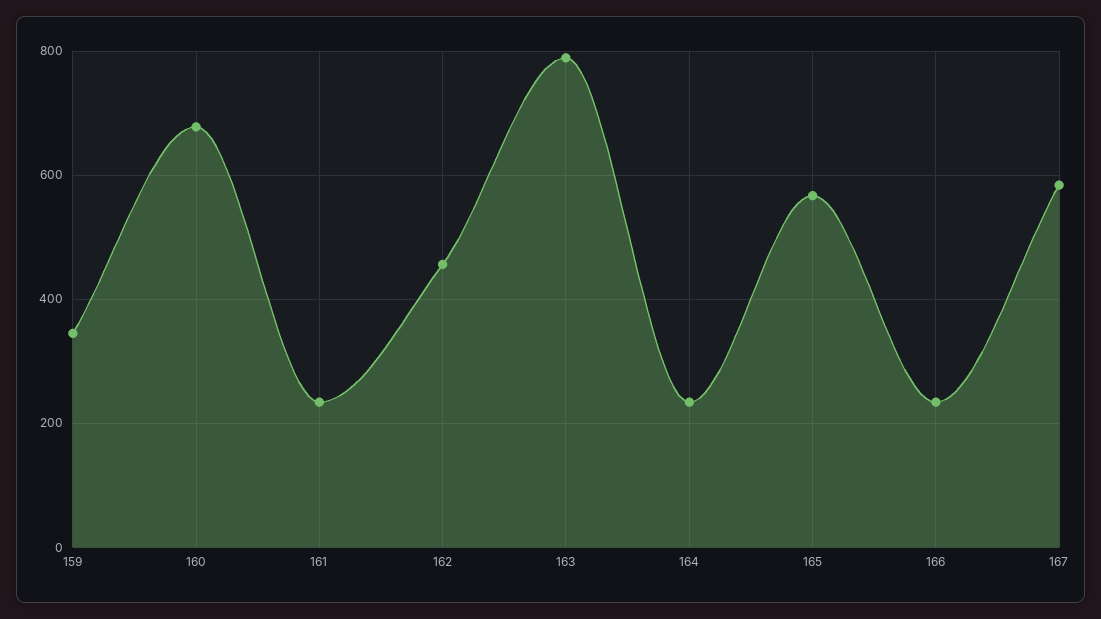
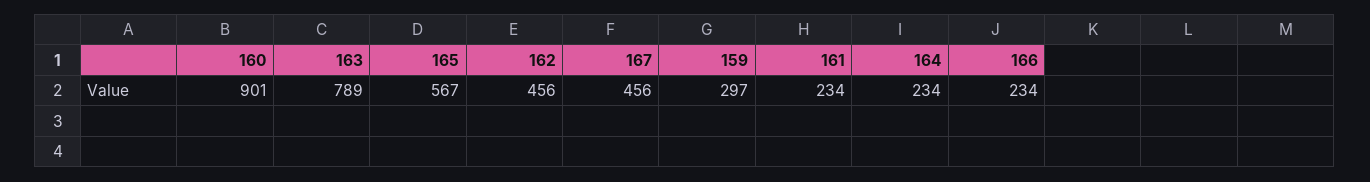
  {
-   "159": 340,
+   "159": 297,
-   "160": 680,
+   "160": 901,
    "161": 234,
    "162": 456,
    "163": 789,
    "164": 234,
    "165": 567,
    "166": 234,
-   "167": 580
+   "167": 456
  }

